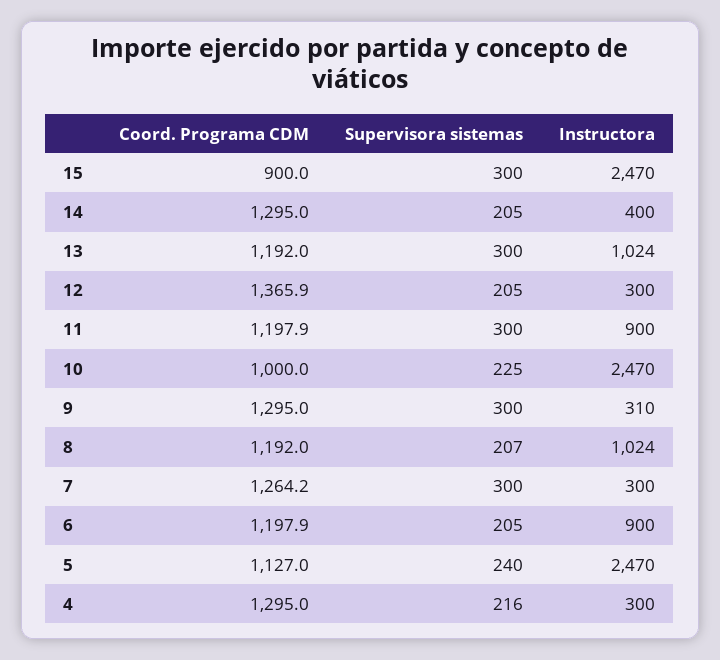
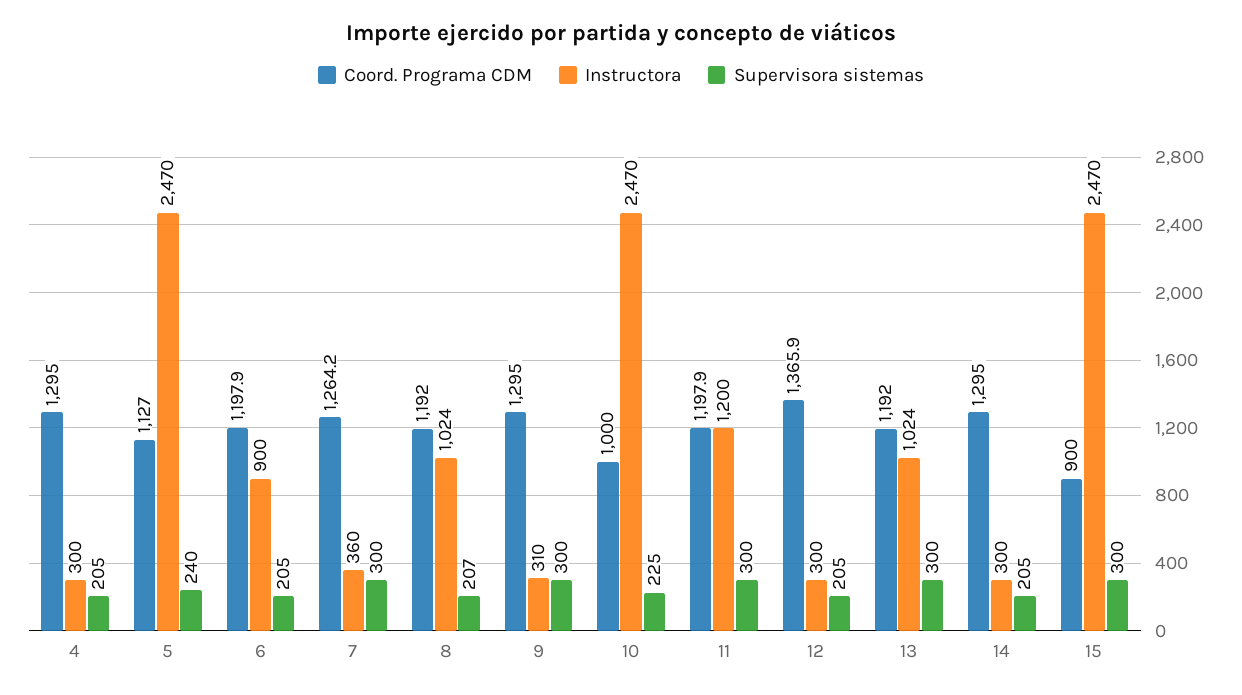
  {
    "Coord. Programa CDM": {
      "15": 900,
      "14": 1295,
      "13": 1192,
      "12": 1365.9,
      "11": 1197.9,
      "10": 1000,
      "9": 1295,
      "8": 1192,
      "7": 1264.2,
      "6": 1197.9,
      "5": 1127,
      "4": 1295
    },
    "Supervisora sistemas": {
      "15": 300,
      "14": 205,
      "13": 300,
      "12": 205,
      "11": 300,
      "10": 225,
      "9": 300,
      "8": 207,
      "7": 300,
      "6": 205,
      "5": 240,
-     "4": 216
+     "4": 205
    },
    "Instructora": {
      "15": 2470,
-     "14": 400,
+     "14": 300,
      "13": 1024,
      "12": 300,
-     "11": 900,
+     "11": 1200,
      "10": 2470,
      "9": 310,
      "8": 1024,
-     "7": 300,
+     "7": 360,
      "6": 900,
      "5": 2470,
      "4": 300
    }
  }

